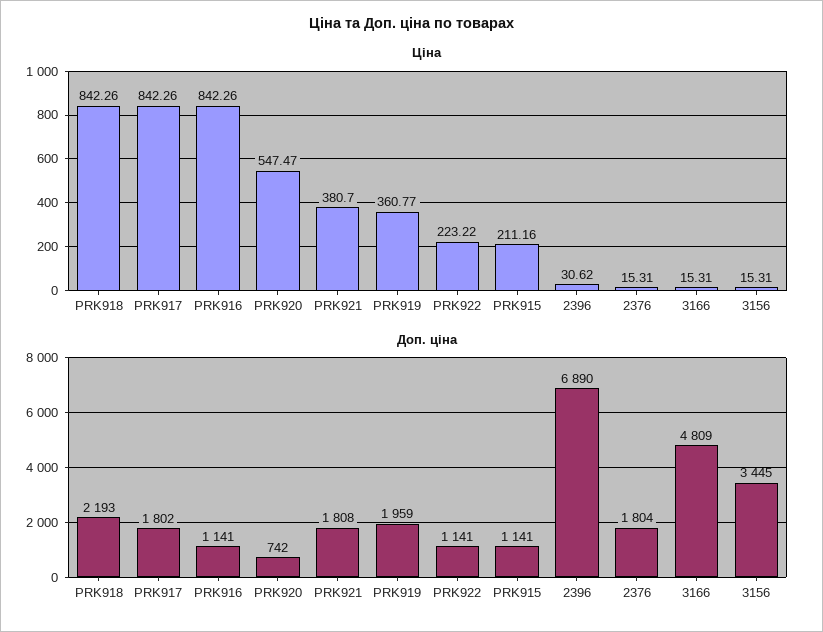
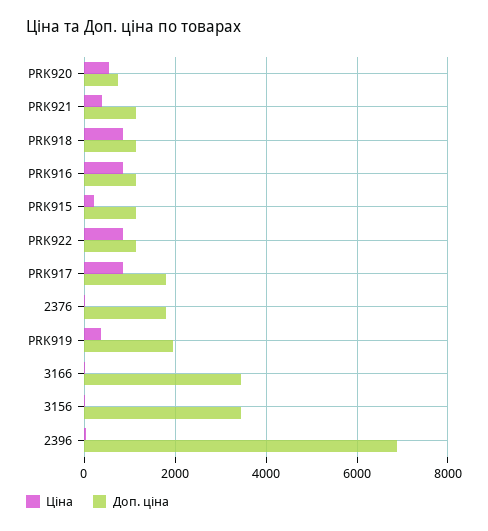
  {
    "Ціна": {
      "PRK918": 842.26,
      "PRK917": 842.26,
      "PRK916": 842.26,
      "PRK920": 547.47,
      "PRK921": 380.7,
      "PRK919": 360.77,
-     "PRK922": 223.22,
+     "PRK922": 800,
      "PRK915": 211.16,
      "2396": 30.62,
      "2376": 15.31,
      "3166": 15.31,
      "3156": 15.31
    },
    "Доп. ціна": {
-     "PRK918": 2193,
+     "PRK918": 1200,
      "PRK917": 1802,
      "PRK916": 1141,
      "PRK920": 742,
-     "PRK921": 1808,
+     "PRK921": 1200,
      "PRK919": 1959,
      "PRK922": 1141,
      "PRK915": 1141,
      "2396": 6890,
      "2376": 1804,
-     "3166": 4809,
+     "3166": 3400,
      "3156": 3445
    }
  }

